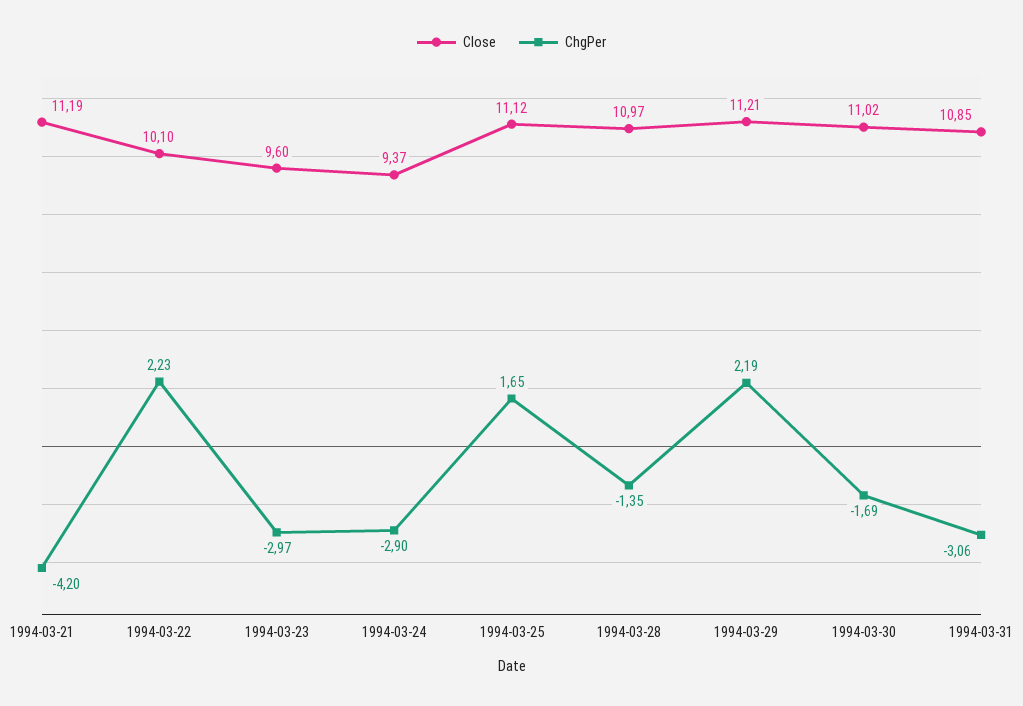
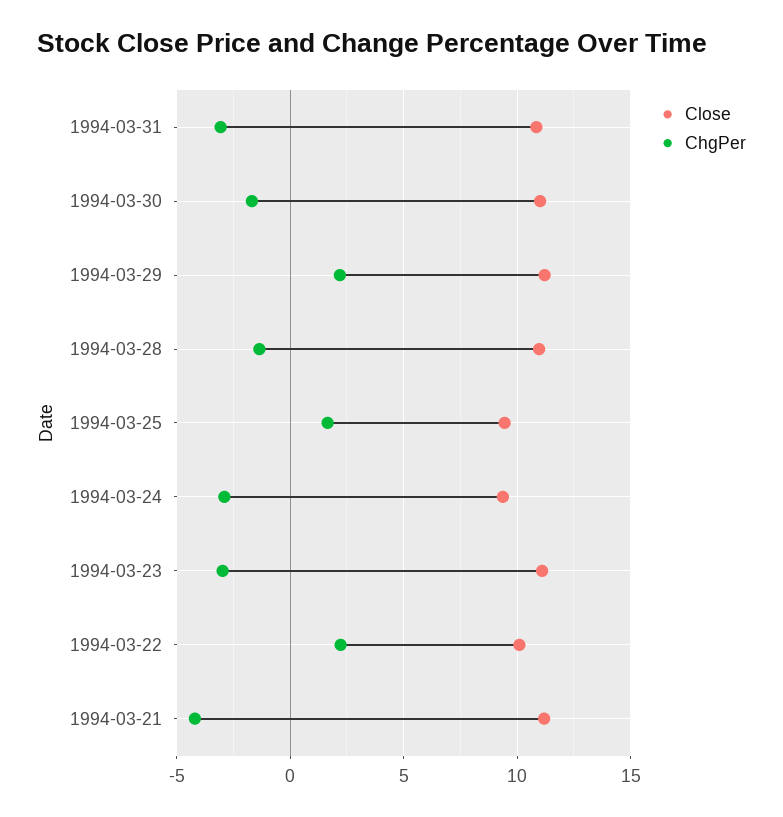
  {
    "Close": {
      "1994-03-21": 11.19,
      "1994-03-22": 10.1,
-     "1994-03-23": 9.6,
+     "1994-03-23": 11,
      "1994-03-24": 9.37,
-     "1994-03-25": 11.12,
+     "1994-03-25": 9.5,
      "1994-03-28": 10.97,
      "1994-03-29": 11.21,
      "1994-03-30": 11.02,
      "1994-03-31": 10.85
    },
    "ChgPer": {
      "1994-03-21": -4.2,
      "1994-03-22": 2.23,
      "1994-03-23": -2.97,
      "1994-03-24": -2.9,
      "1994-03-25": 1.65,
      "1994-03-28": -1.35,
      "1994-03-29": 2.19,
      "1994-03-30": -1.69,
      "1994-03-31": -3.06
    }
  }

